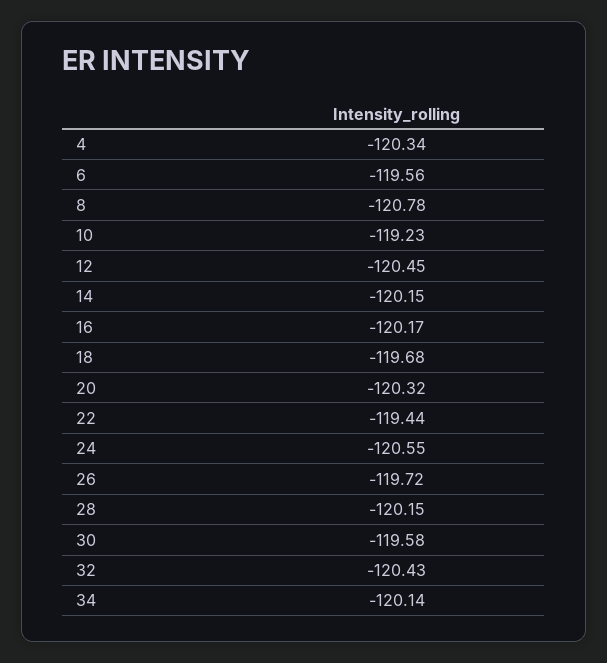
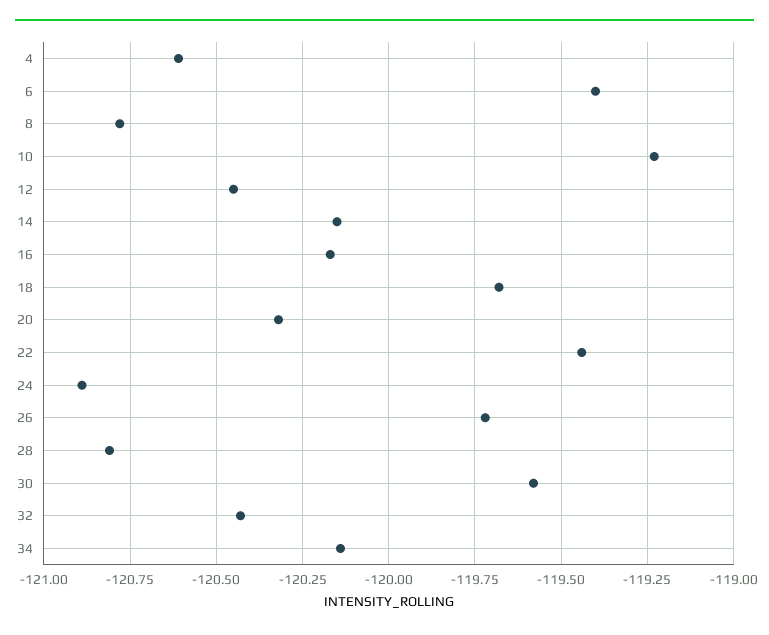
  {
-   "4": -120.34,
+   "4": -120.6,
-   "6": -119.56,
+   "6": -119.4,
    "8": -120.78,
    "10": -119.23,
    "12": -120.45,
    "14": -120.15,
    "16": -120.17,
    "18": -119.68,
    "20": -120.32,
    "22": -119.44,
-   "24": -120.55,
+   "24": -120.9,
    "26": -119.72,
-   "28": -120.15,
+   "28": -120.8,
    "30": -119.58,
    "32": -120.43,
    "34": -120.14
  }

